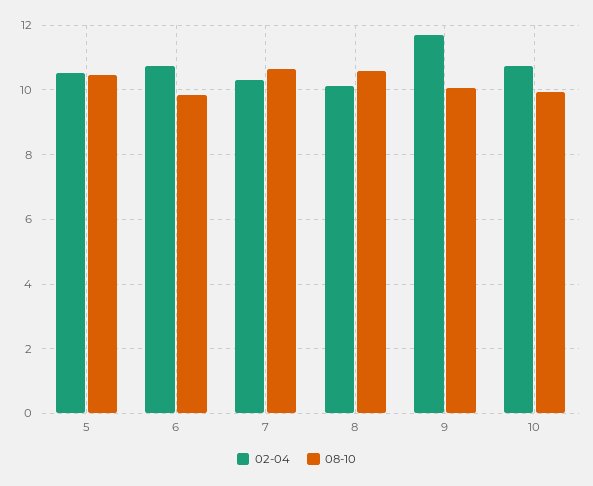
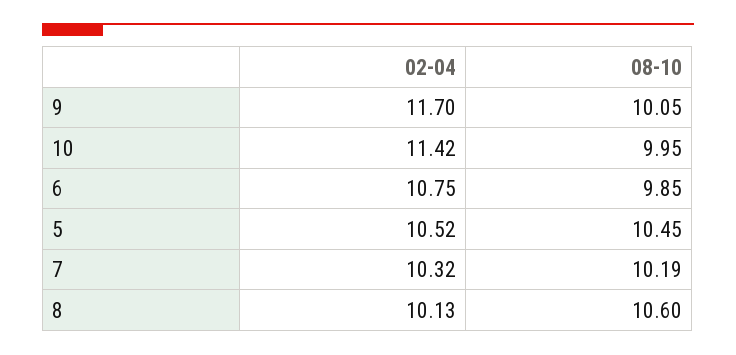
  {
    "02-04": {
      "5": 10.52,
      "6": 10.75,
      "7": 10.32,
      "8": 10.13,
      "9": 11.7,
-     "10": 10.8
+     "10": 11.42
    },
    "08-10": {
      "5": 10.45,
      "6": 9.85,
-     "7": 10.6,
+     "7": 10.19,
      "8": 10.6,
      "9": 10.05,
      "10": 9.95
    }
  }

